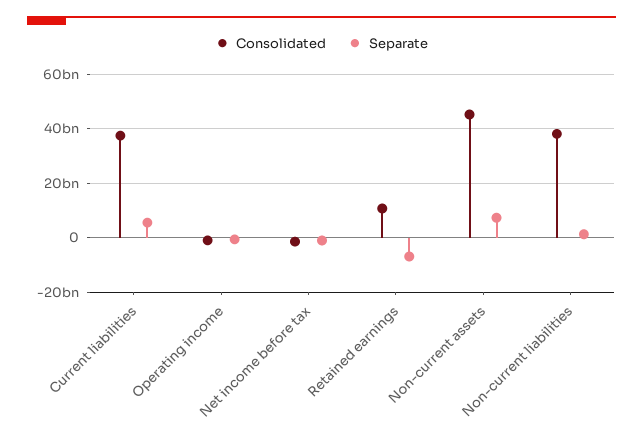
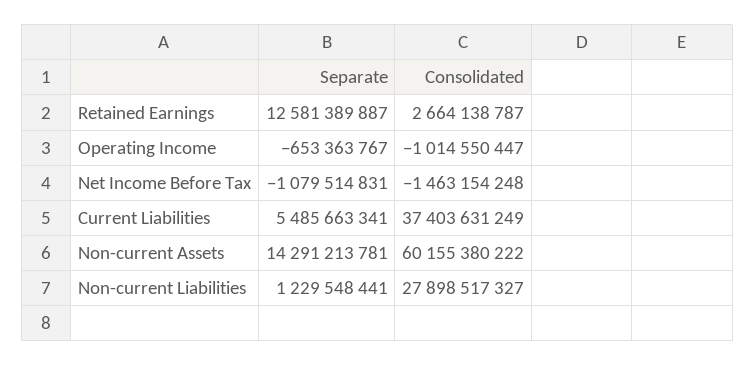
  {
    "Consolidated": {
      "Current liabilities": 37403631249,
      "Operating income": -1014550447,
      "Net income before tax": -1463154248,
-     "Retained earnings": 10000000000,
+     "Retained earnings": 2664138787,
-     "Non-current assets": 45000000000,
+     "Non-current assets": 60155380222,
-     "Non-current liabilities": 37500000000
+     "Non-current liabilities": 27898517327
    },
    "Separate": {
      "Current liabilities": 5485663341,
      "Operating income": -653363767,
      "Net income before tax": -1079514831,
-     "Retained earnings": -7500000000,
+     "Retained earnings": 12581389887,
-     "Non-current assets": 7500000000,
+     "Non-current assets": 14291213781,
      "Non-current liabilities": 1229548441
    }
  }

